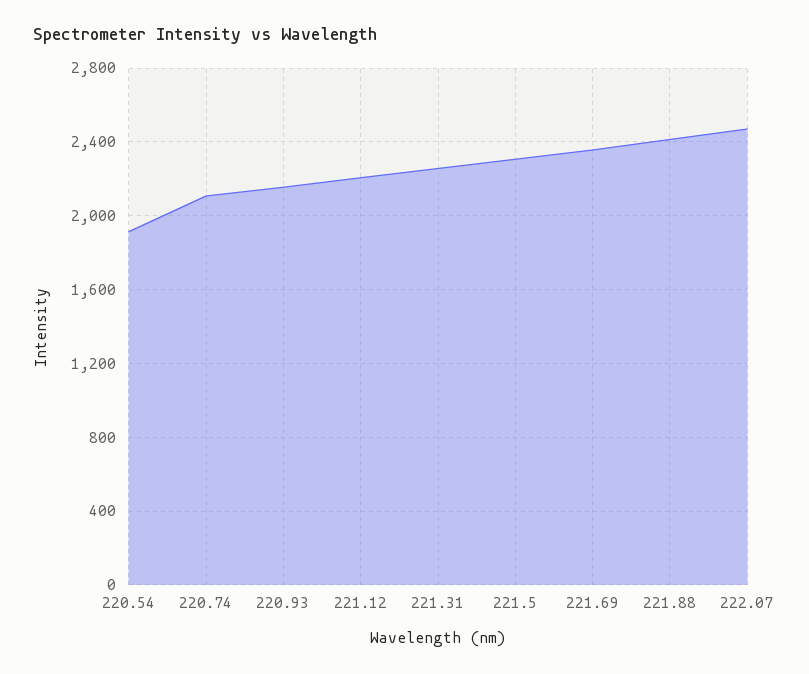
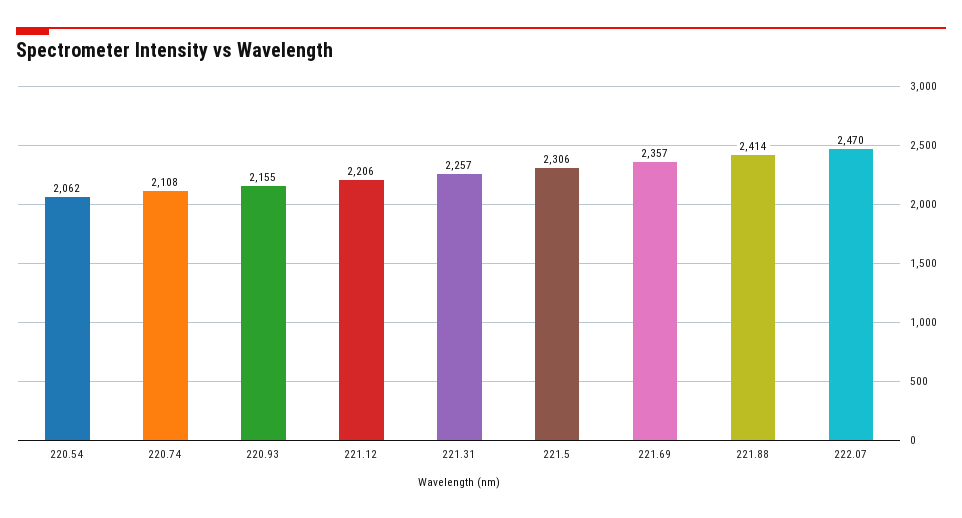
  {
-   "220.54": 1900,
+   "220.54": 2062,
    "220.74": 2108,
    "220.93": 2155,
    "221.12": 2206,
    "221.31": 2257,
    "221.5": 2306,
    "221.69": 2357,
    "221.88": 2414,
    "222.07": 2470
  }

